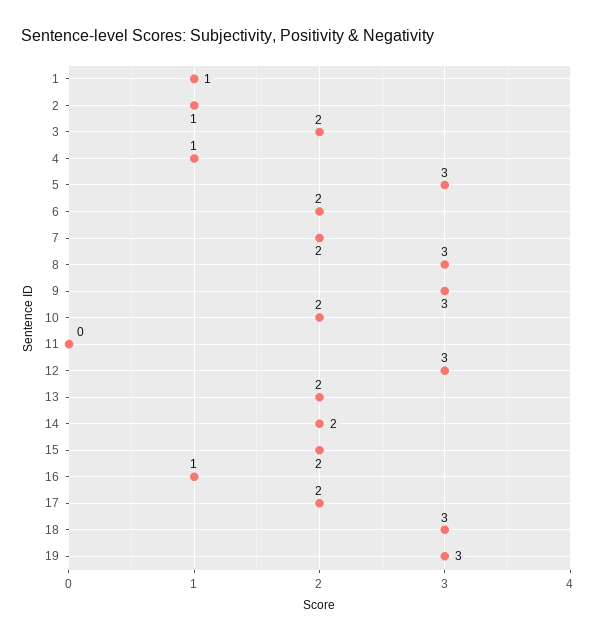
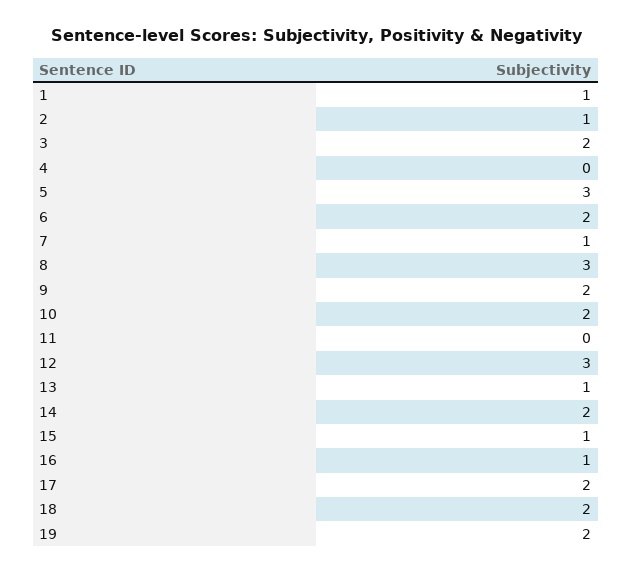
  {
    "1": 1,
    "2": 1,
    "3": 2,
-   "4": 1,
+   "4": 0,
    "5": 3,
    "6": 2,
-   "7": 2,
+   "7": 1,
    "8": 3,
-   "9": 3,
+   "9": 2,
    "10": 2,
    "11": 0,
    "12": 3,
-   "13": 2,
+   "13": 1,
    "14": 2,
-   "15": 2,
+   "15": 1,
    "16": 1,
    "17": 2,
-   "18": 3,
+   "18": 2,
-   "19": 3
+   "19": 2
  }

